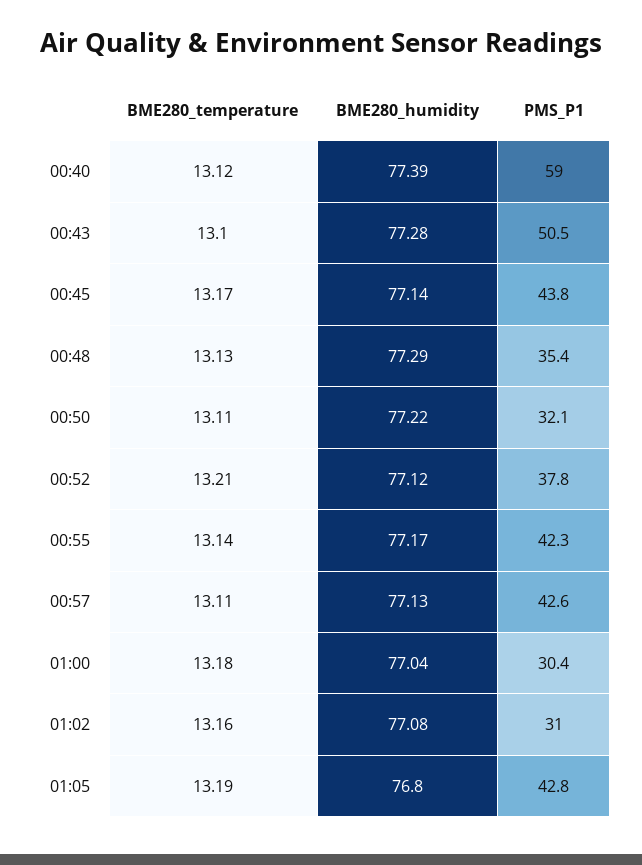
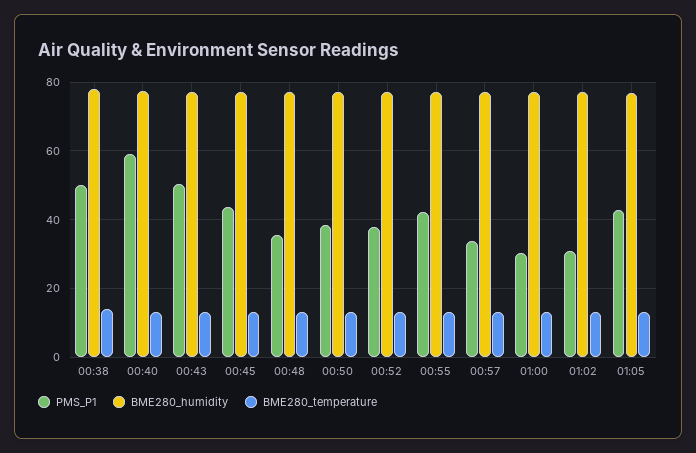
  {
    "BME280_temperature": {
      "00:40": 13.12,
      "00:43": 13.1,
      "00:45": 13.17,
      "00:48": 13.13,
      "00:50": 13.11,
      "00:52": 13.21,
      "00:55": 13.14,
      "00:57": 13.11,
      "01:00": 13.18,
      "01:02": 13.16,
-     "01:05": 13.19
+     "01:05": 13.19,
+     "00:38": 14
    },
    "BME280_humidity": {
      "00:40": 77.39,
      "00:43": 77.28,
      "00:45": 77.14,
      "00:48": 77.29,
      "00:50": 77.22,
      "00:52": 77.12,
      "00:55": 77.17,
      "00:57": 77.13,
      "01:00": 77.04,
      "01:02": 77.08,
-     "01:05": 76.8
+     "01:05": 76.8,
+     "00:38": 78
    },
    "PMS_P1": {
      "00:40": 59,
      "00:43": 50.5,
      "00:45": 43.8,
      "00:48": 35.4,
-     "00:50": 32.1,
+     "00:50": 38,
      "00:52": 37.8,
      "00:55": 42.3,
-     "00:57": 42.6,
+     "00:57": 34,
      "01:00": 30.4,
      "01:02": 31,
-     "01:05": 42.8
+     "01:05": 42.8,
+     "00:38": 50
    }
  }

